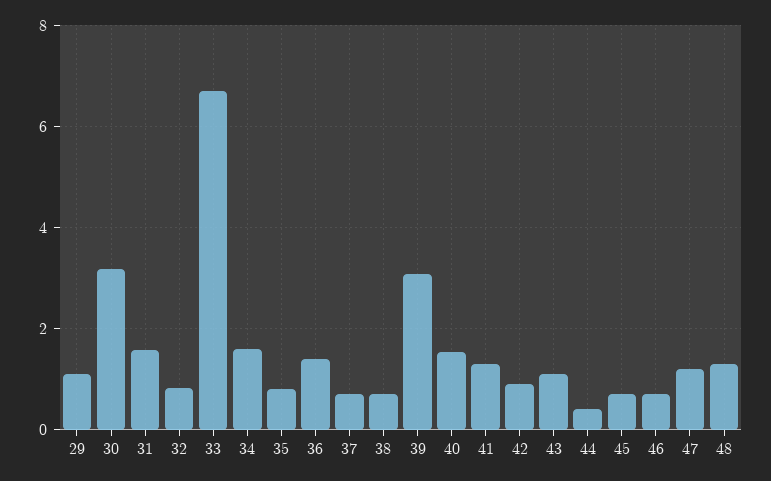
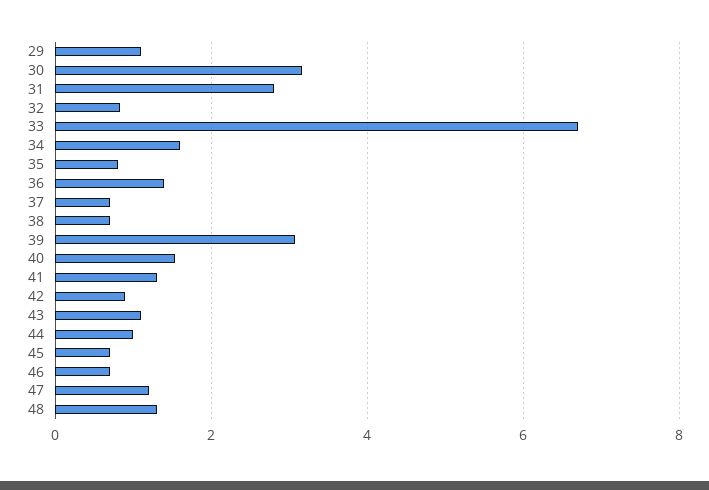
  {
    "29": 1.2,
    "30": 3.2,
-   "31": 1.6,
+   "31": 2.8,
    "32": 0.8,
    "33": 6.8,
    "34": 1.6,
    "35": 0.8,
    "36": 1.4,
    "37": 0.8,
    "38": 0.8,
    "39": 3,
    "40": 1.6,
    "41": 1.4,
    "42": 1,
    "43": 1.2,
-   "44": 0.4,
+   "44": 1,
    "45": 0.8,
    "46": 0.8,
    "47": 1.2,
    "48": 1.4
  }

